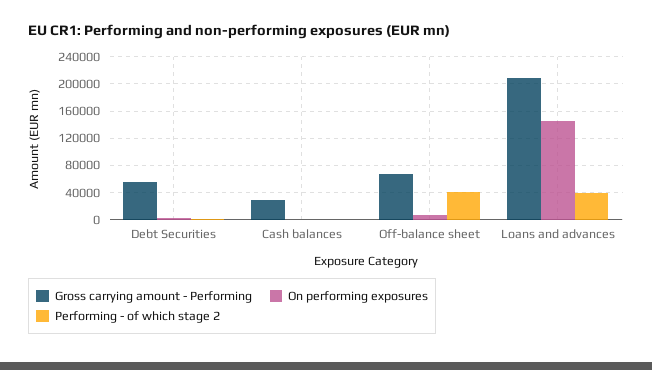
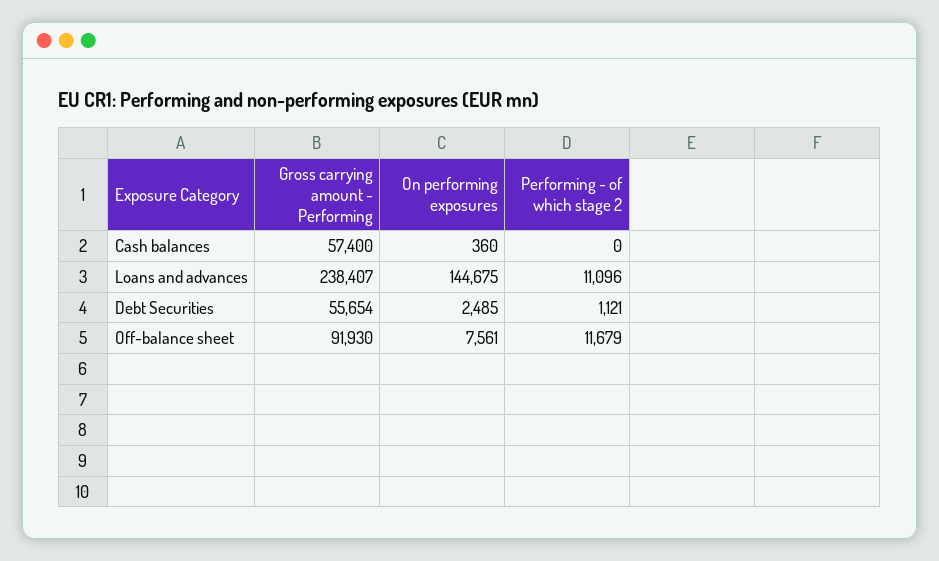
  {
    "Gross carrying amount - Performing": {
      "Debt Securities": 55654,
-     "Cash balances": 30000,
+     "Cash balances": 57400,
-     "Off-balance sheet": 70000,
+     "Off-balance sheet": 91930,
-     "Loans and advances": 210000
+     "Loans and advances": 238407
    },
    "On performing exposures": {
      "Debt Securities": 2485,
      "Cash balances": 360,
      "Off-balance sheet": 7561,
      "Loans and advances": 144675
    },
    "Performing - of which stage 2": {
      "Debt Securities": 1121,
      "Cash balances": 0,
-     "Off-balance sheet": 40000,
+     "Off-balance sheet": 11679,
-     "Loans and advances": 40000
+     "Loans and advances": 11096
    }
  }

